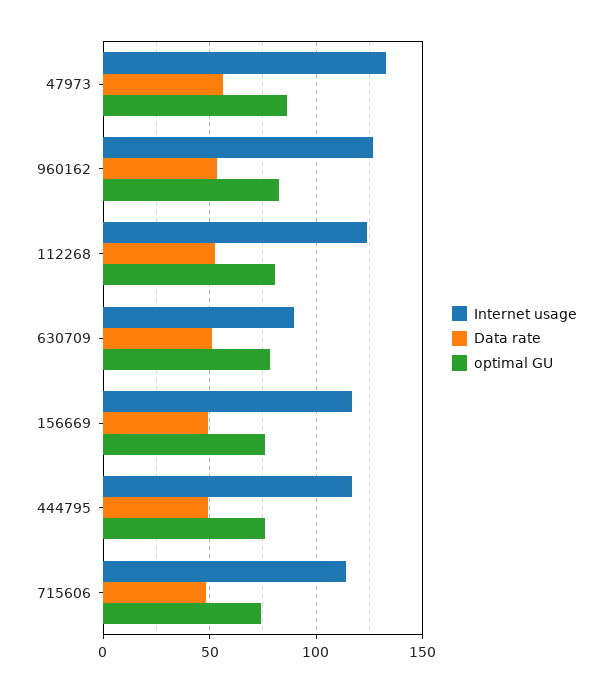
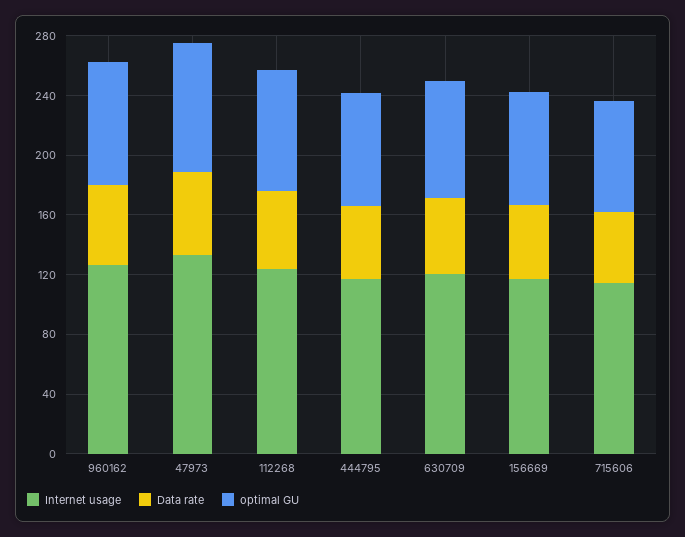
  {
    "Internet usage": {
      "47973": 135,
      "960162": 125,
      "112268": 125,
-     "630709": 90,
+     "630709": 120,
      "156669": 115,
      "444795": 115,
      "715606": 115
    },
    "Data rate": {
      "47973": 55,
      "960162": 55,
      "112268": 50,
      "630709": 50,
      "156669": 50,
      "444795": 50,
      "715606": 50
    },
    "optimal GU": {
      "47973": 85,
      "960162": 80,
      "112268": 80,
      "630709": 80,
      "156669": 75,
      "444795": 75,
      "715606": 75
    }
  }

